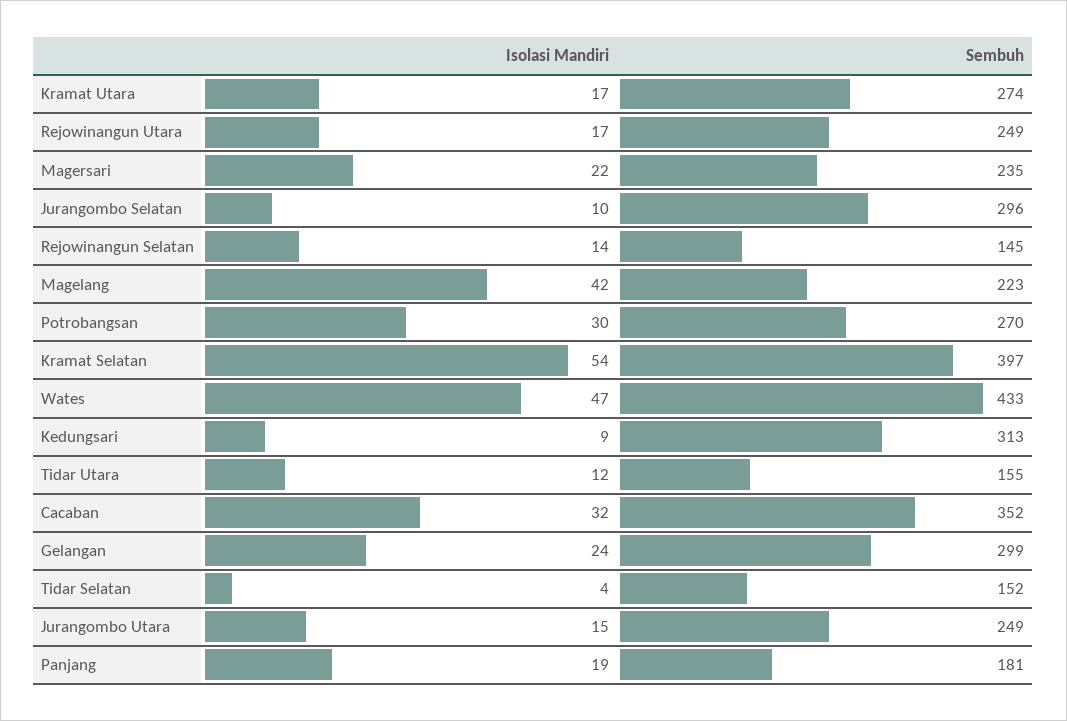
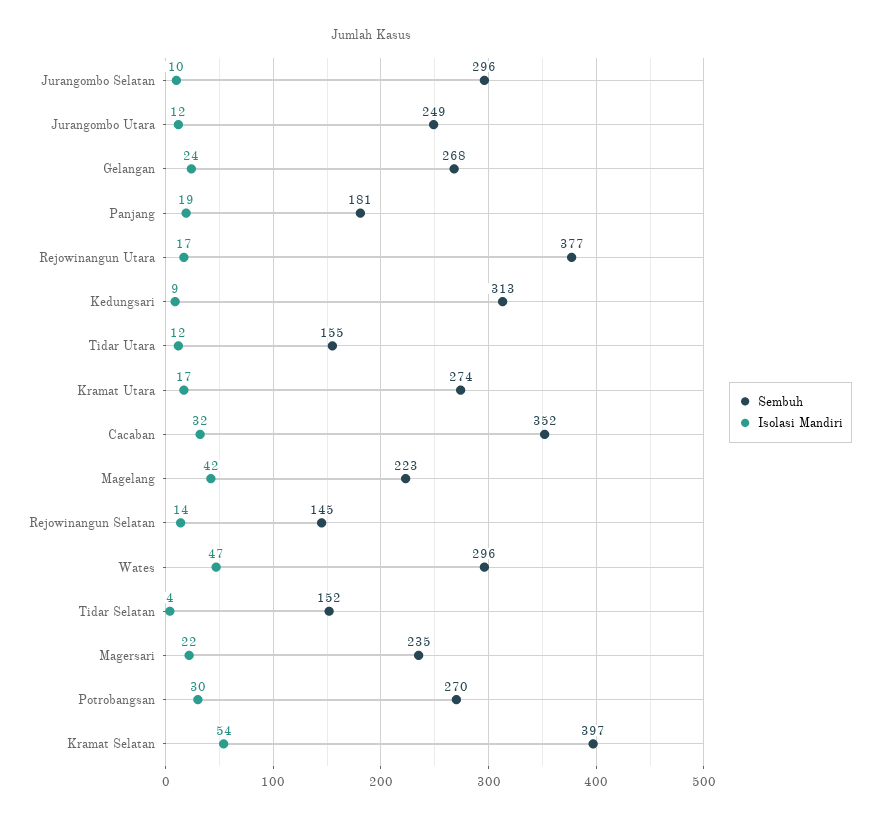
  {
    "Isolasi Mandiri": {
      "Kramat Utara": 17,
      "Rejowinangun Utara": 17,
      "Magersari": 22,
      "Jurangombo Selatan": 10,
      "Rejowinangun Selatan": 14,
      "Magelang": 42,
      "Potrobangsan": 30,
      "Kramat Selatan": 54,
      "Wates": 47,
      "Kedungsari": 9,
      "Tidar Utara": 12,
      "Cacaban": 32,
      "Gelangan": 24,
      "Tidar Selatan": 4,
-     "Jurangombo Utara": 15,
+     "Jurangombo Utara": 12,
      "Panjang": 19
    },
    "Sembuh": {
      "Kramat Utara": 274,
-     "Rejowinangun Utara": 249,
+     "Rejowinangun Utara": 377,
      "Magersari": 235,
      "Jurangombo Selatan": 296,
      "Rejowinangun Selatan": 145,
      "Magelang": 223,
      "Potrobangsan": 270,
      "Kramat Selatan": 397,
-     "Wates": 433,
+     "Wates": 296,
      "Kedungsari": 313,
      "Tidar Utara": 155,
      "Cacaban": 352,
-     "Gelangan": 299,
+     "Gelangan": 268,
      "Tidar Selatan": 152,
      "Jurangombo Utara": 249,
      "Panjang": 181
    }
  }

